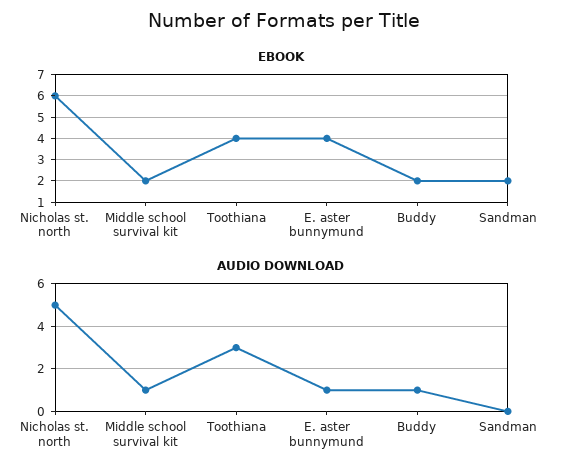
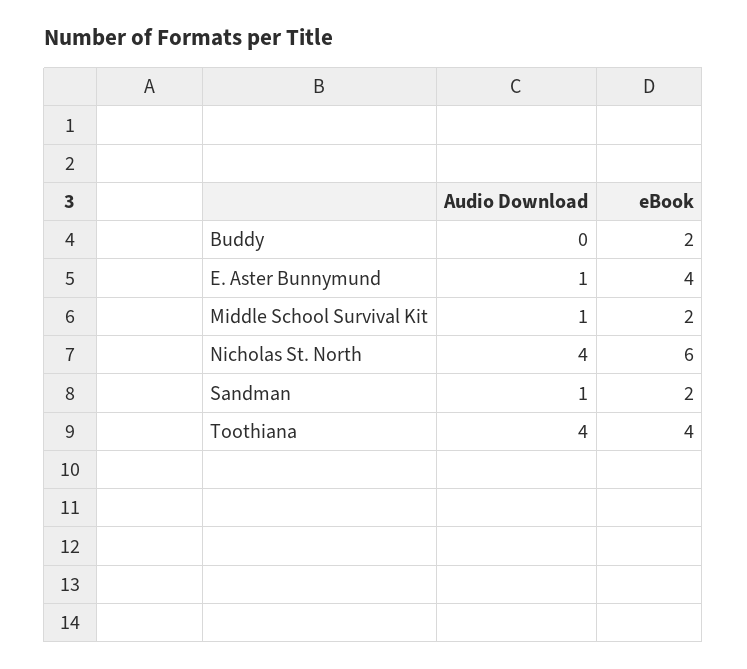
  {
    "EBOOK": {
      "Nicholas st. north": 6,
      "Middle school survival kit": 2,
      "Toothiana": 4,
      "E. aster bunnymund": 4,
      "Buddy": 2,
      "Sandman": 2
    },
    "AUDIO DOWNLOAD": {
-     "Nicholas st. north": 5,
+     "Nicholas st. north": 4,
      "Middle school survival kit": 1,
-     "Toothiana": 3,
+     "Toothiana": 4,
      "E. aster bunnymund": 1,
-     "Buddy": 1,
+     "Buddy": 0,
-     "Sandman": 0
+     "Sandman": 1
    }
  }

